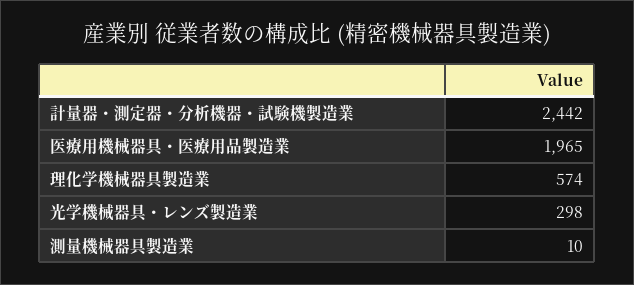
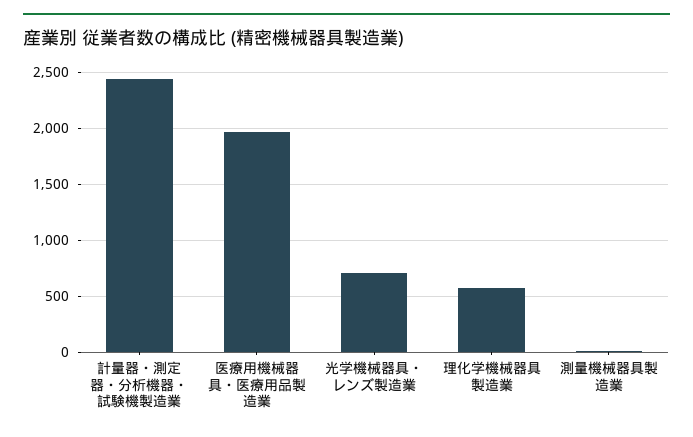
  {
    "計量器・測定器・分析機器・試験機製造業": 2442,
    "医療用機械器具・医療用品製造業": 1965,
    "理化学機械器具製造業": 574,
-   "光学機械器具・レンズ製造業": 298,
+   "光学機械器具・レンズ製造業": 700,
    "測量機械器具製造業": 10
  }

